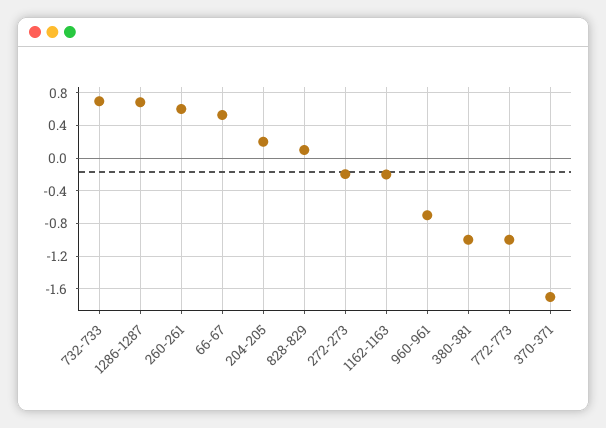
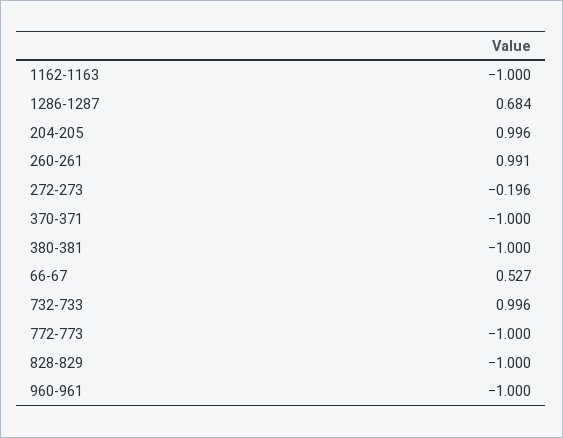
  {
-   "732-733": 0.7,
+   "732-733": 0.996,
    "1286-1287": 0.684,
-   "260-261": 0.6,
+   "260-261": 0.991,
    "66-67": 0.527,
-   "204-205": 0.2,
+   "204-205": 0.996,
-   "828-829": 0.1,
+   "828-829": -1,
    "272-273": -0.196,
-   "1162-1163": -0.2,
+   "1162-1163": -1,
-   "960-961": -0.7,
+   "960-961": -1,
    "380-381": -1,
    "772-773": -1,
-   "370-371": -1.7
+   "370-371": -1
  }

